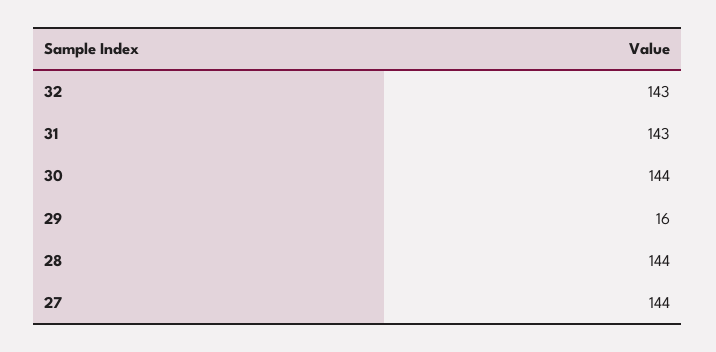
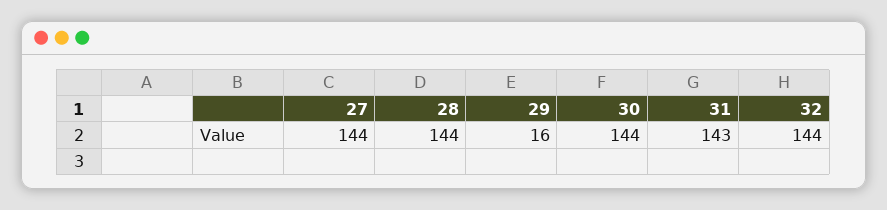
  {
-   "32": 143,
+   "32": 144,
    "31": 143,
    "30": 144,
    "29": 16,
    "28": 144,
    "27": 144
  }

